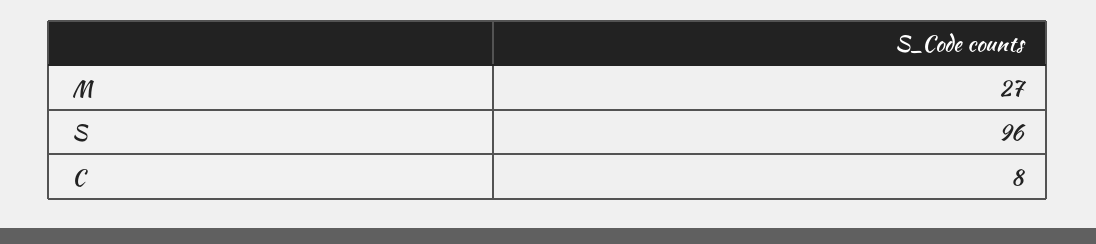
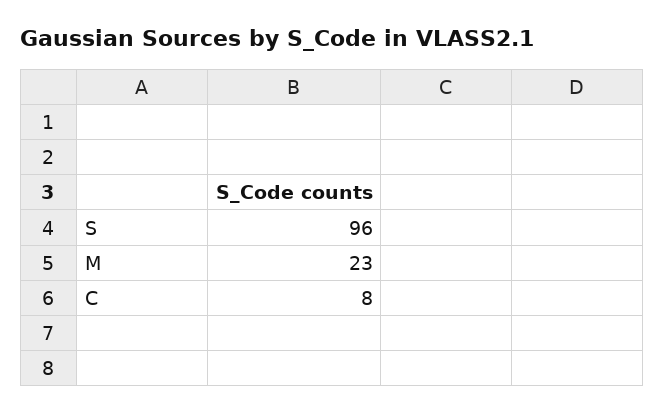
  {
-   "M": 27,
+   "M": 23,
    "S": 96,
    "C": 8
  }

